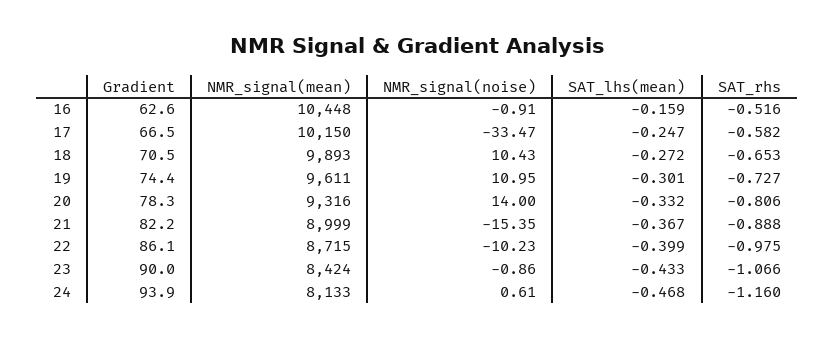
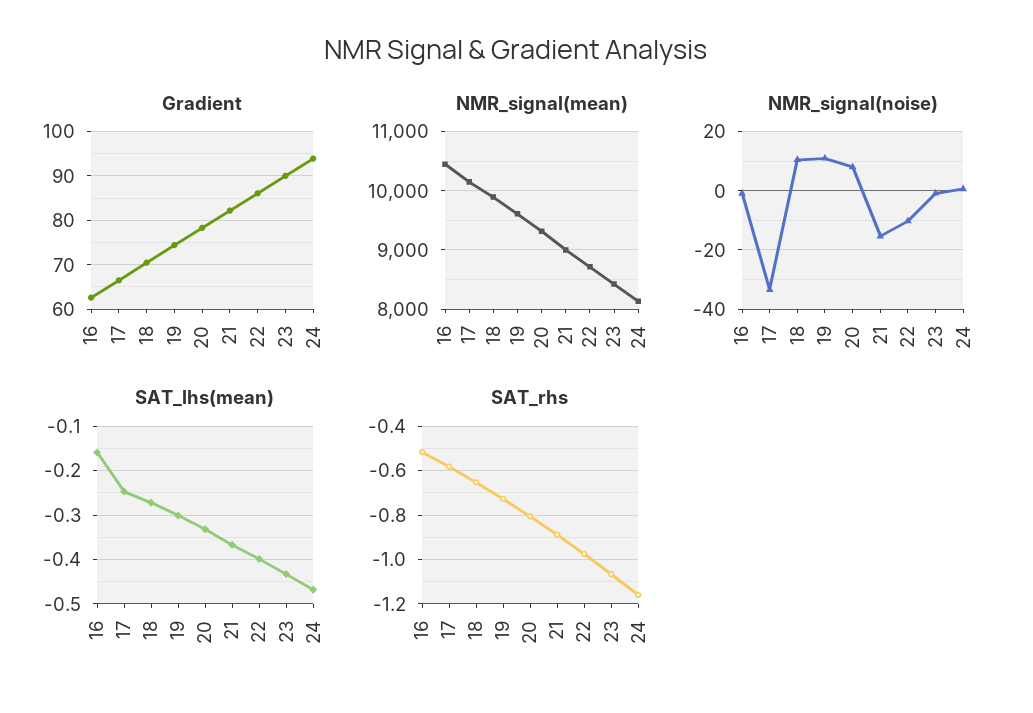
  {
    "Gradient": {
      "16": 62.6,
      "17": 66.5,
      "18": 70.5,
      "19": 74.4,
      "20": 78.3,
      "21": 82.2,
      "22": 86.1,
      "23": 90,
      "24": 93.9
    },
    "NMR_signal(mean)": {
      "16": 10448,
      "17": 10150,
      "18": 9893,
      "19": 9611,
      "20": 9316,
      "21": 8999,
      "22": 8715,
      "23": 8424,
      "24": 8133
    },
    "NMR_signal(noise)": {
      "16": -0.91,
      "17": -33.47,
      "18": 10.43,
      "19": 10.95,
-     "20": 14,
+     "20": 7.5,
      "21": -15.35,
      "22": -10.23,
      "23": -0.86,
      "24": 0.61
    },
    "SAT_lhs(mean)": {
      "16": -0.159,
      "17": -0.247,
      "18": -0.272,
      "19": -0.301,
      "20": -0.332,
      "21": -0.367,
      "22": -0.399,
      "23": -0.433,
      "24": -0.468
    },
    "SAT_rhs": {
      "16": -0.516,
      "17": -0.582,
      "18": -0.653,
      "19": -0.727,
      "20": -0.806,
      "21": -0.888,
      "22": -0.975,
      "23": -1.066,
      "24": -1.16
    }
  }

